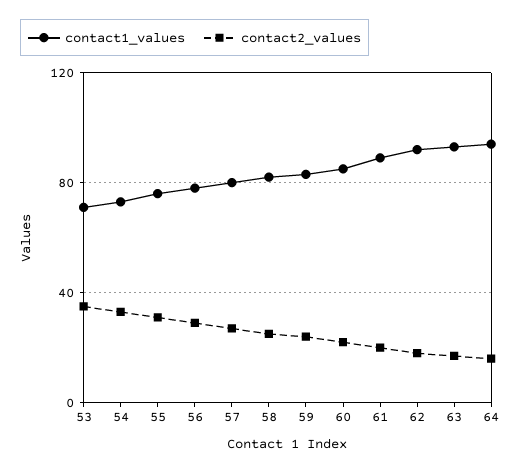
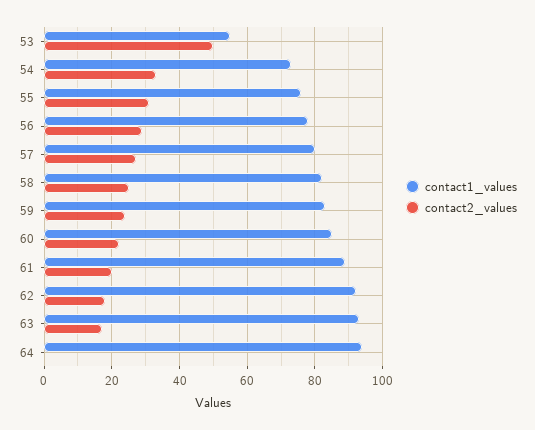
  {
    "contact1_values": {
-     "53": 70,
+     "53": 55,
      "54": 75,
      "55": 75,
      "56": 80,
      "57": 80,
      "58": 80,
      "59": 85,
      "60": 85,
      "61": 90,
      "62": 90,
      "63": 95,
      "64": 95
    },
    "contact2_values": {
-     "53": 35,
+     "53": 50,
      "54": 35,
      "55": 30,
      "56": 30,
      "57": 25,
      "58": 25,
      "59": 25,
      "60": 20,
      "61": 20,
      "62": 20,
      "63": 15,
-     "64": 15
+     "64": 0
    }
  }

